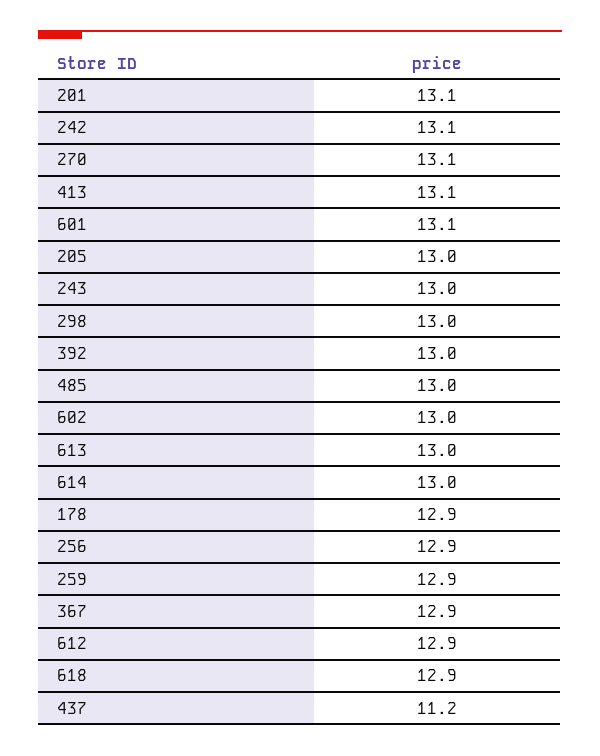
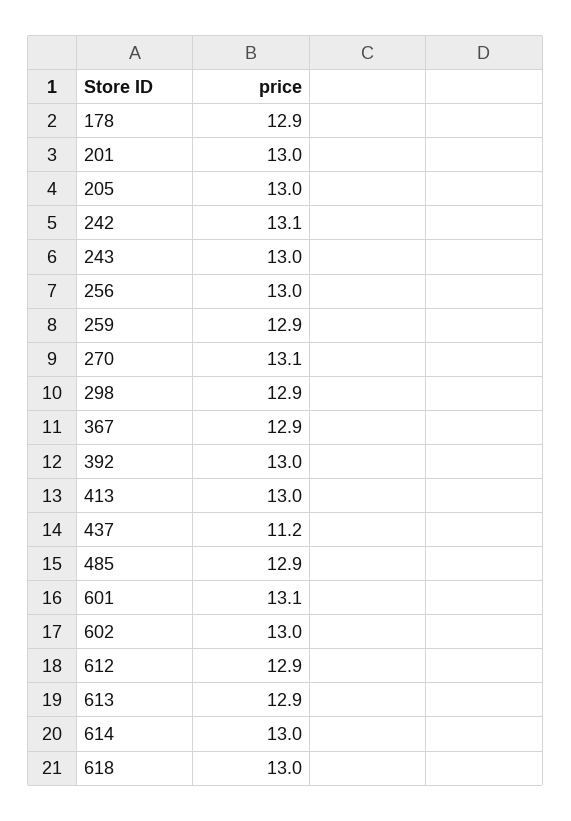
  {
-   "201": 13.1,
+   "201": 13,
    "242": 13.1,
    "270": 13.1,
-   "413": 13.1,
+   "413": 13,
    "601": 13.1,
    "205": 13,
    "243": 13,
-   "298": 13,
+   "298": 12.9,
    "392": 13,
-   "485": 13,
+   "485": 12.9,
    "602": 13,
-   "613": 13,
+   "613": 12.9,
    "614": 13,
    "178": 12.9,
-   "256": 12.9,
+   "256": 13,
    "259": 12.9,
    "367": 12.9,
    "612": 12.9,
-   "618": 12.9,
+   "618": 13,
    "437": 11.2
  }

